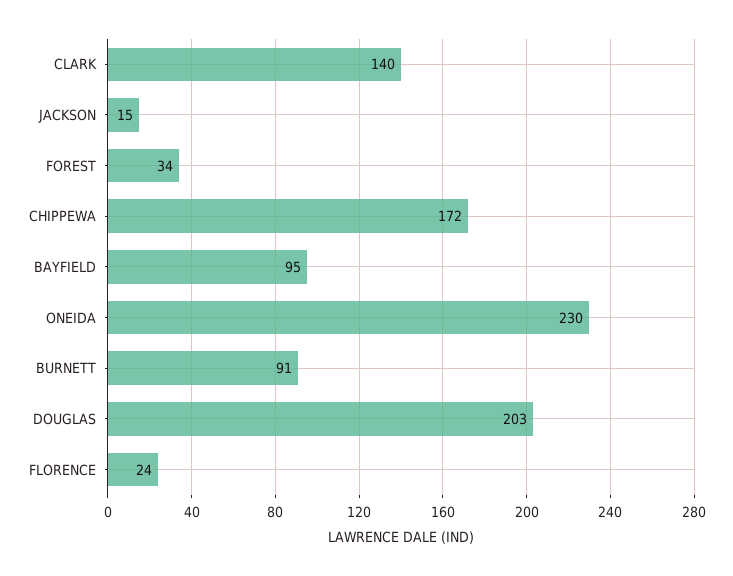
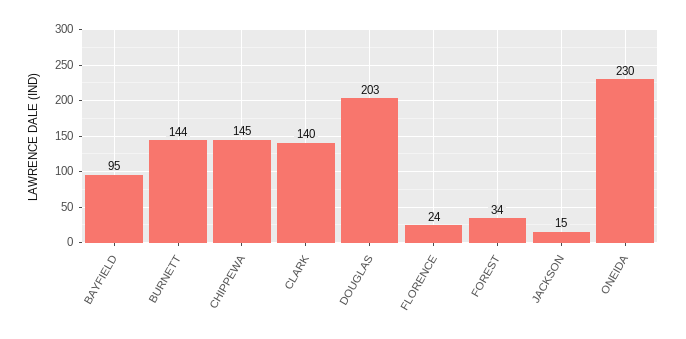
  {
    "CLARK": 140,
    "JACKSON": 15,
    "FOREST": 34,
-   "CHIPPEWA": 172,
+   "CHIPPEWA": 145,
    "BAYFIELD": 95,
    "ONEIDA": 230,
-   "BURNETT": 91,
+   "BURNETT": 144,
    "DOUGLAS": 203,
    "FLORENCE": 24
  }

